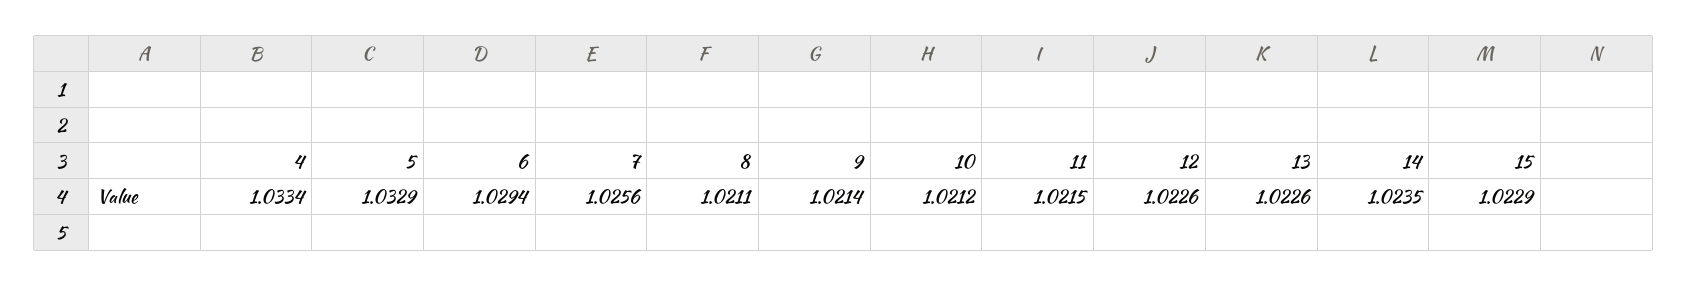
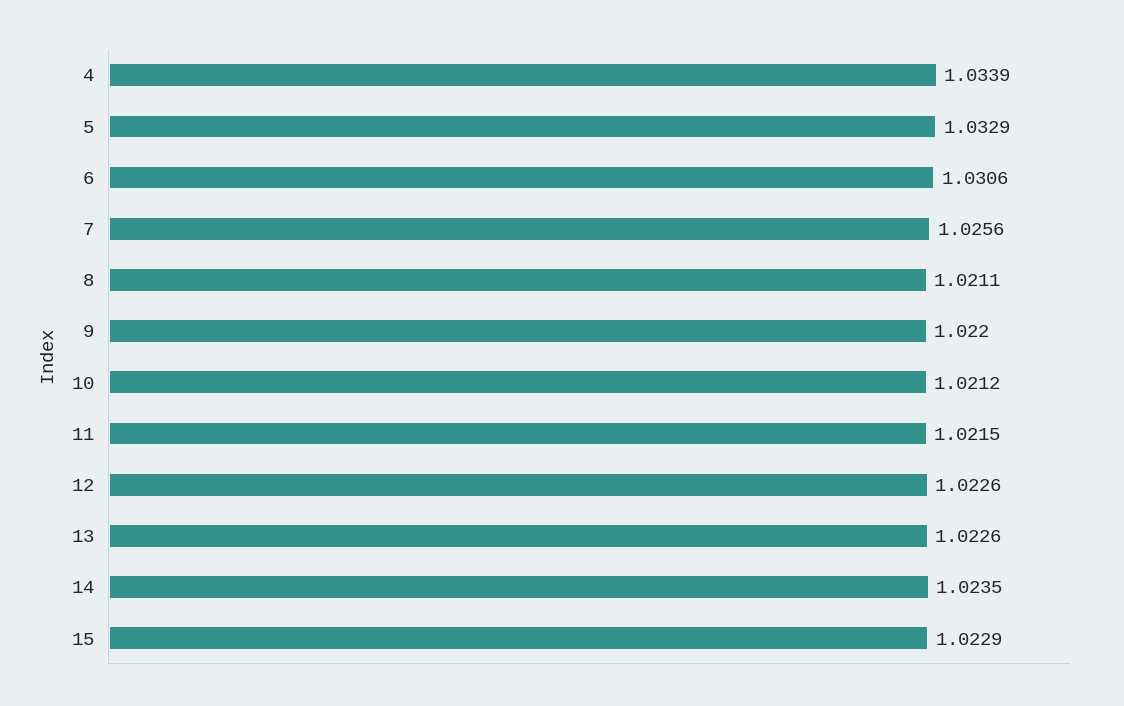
  {
-   "4": 1.0334,
+   "4": 1.0339,
    "5": 1.0329,
-   "6": 1.0294,
+   "6": 1.0306,
    "7": 1.0256,
    "8": 1.0211,
-   "9": 1.0214,
+   "9": 1.022,
    "10": 1.0212,
    "11": 1.0215,
    "12": 1.0226,
    "13": 1.0226,
    "14": 1.0235,
    "15": 1.0229
  }

